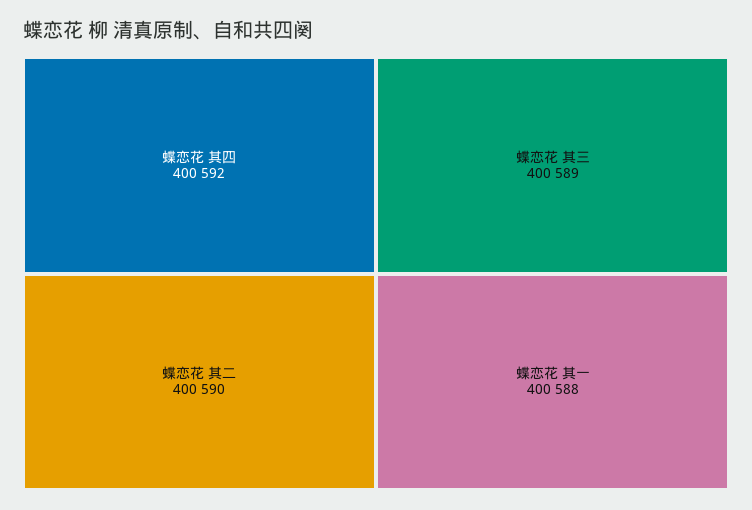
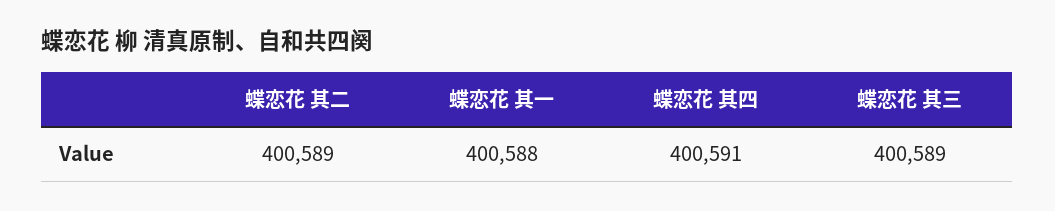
  {
-   "蝶恋花 其四": 400592,
+   "蝶恋花 其四": 400591,
-   "蝶恋花 其二": 400590,
+   "蝶恋花 其二": 400589,
    "蝶恋花 其三": 400589,
    "蝶恋花 其一": 400588
  }

